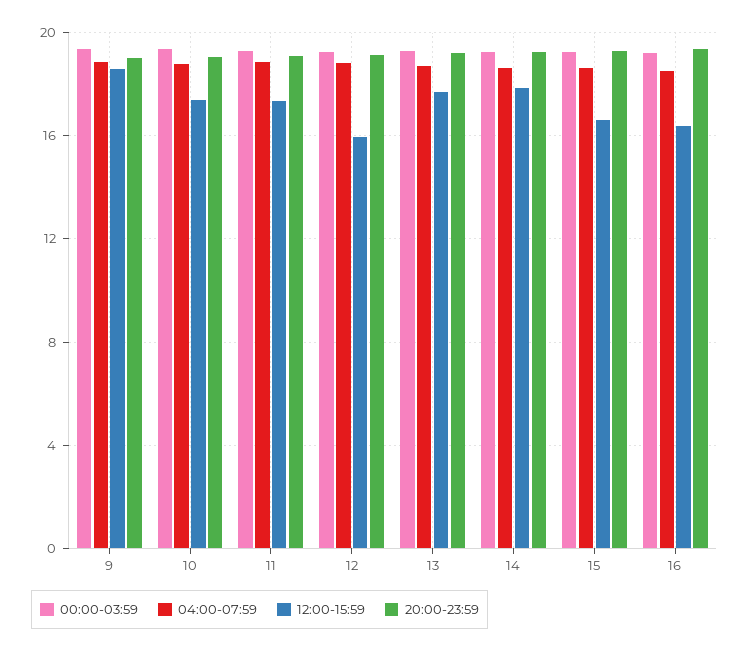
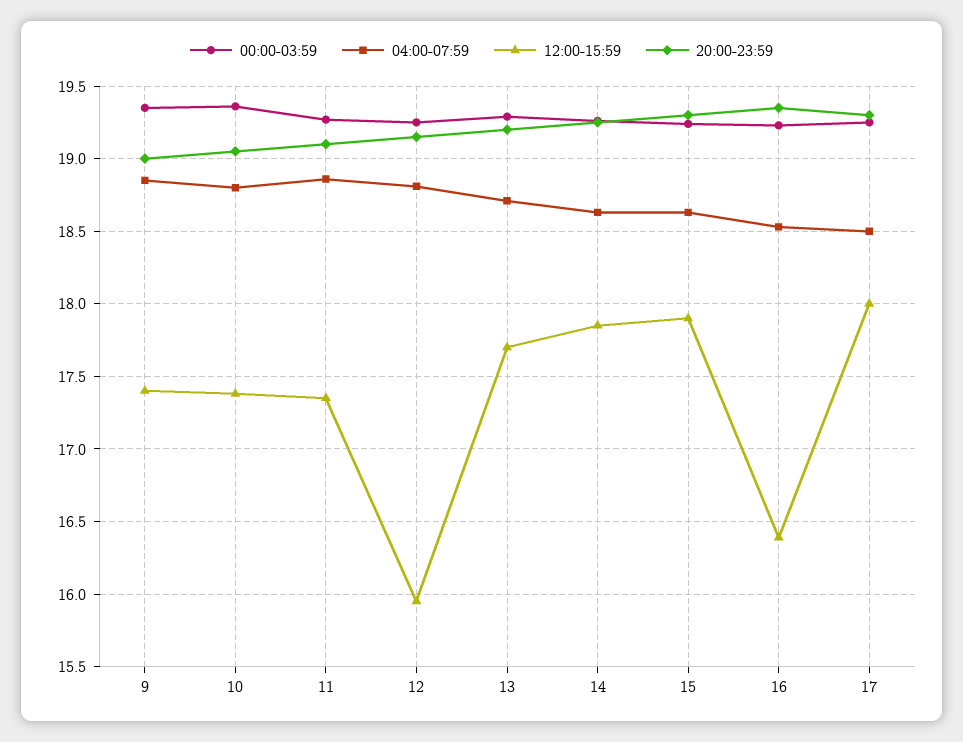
  {
    "00:00-03:59": {
      "9": 19.35,
      "10": 19.35,
      "11": 19.25,
      "12": 19.25,
      "13": 19.3,
      "14": 19.25,
      "15": 19.25,
-     "16": 19.25
+     "16": 19.25,
+     "17": 19.25
    },
    "04:00-07:59": {
      "9": 18.85,
      "10": 18.8,
      "11": 18.85,
      "12": 18.8,
      "13": 18.7,
      "14": 18.65,
      "15": 18.65,
-     "16": 18.55
+     "16": 18.55,
+     "17": 18.5
    },
    "12:00-15:59": {
-     "9": 18.5,
+     "9": 17.4,
      "10": 17.4,
      "11": 17.35,
      "12": 15.95,
      "13": 17.7,
      "14": 17.85,
-     "15": 16.5,
+     "15": 17.9,
-     "16": 16.4
+     "16": 16.4,
+     "17": 18
    },
    "20:00-23:59": {
      "9": 19,
      "10": 19.05,
      "11": 19.1,
      "12": 19.15,
      "13": 19.2,
      "14": 19.25,
      "15": 19.3,
-     "16": 19.35
+     "16": 19.35,
+     "17": 19.3
    }
  }

